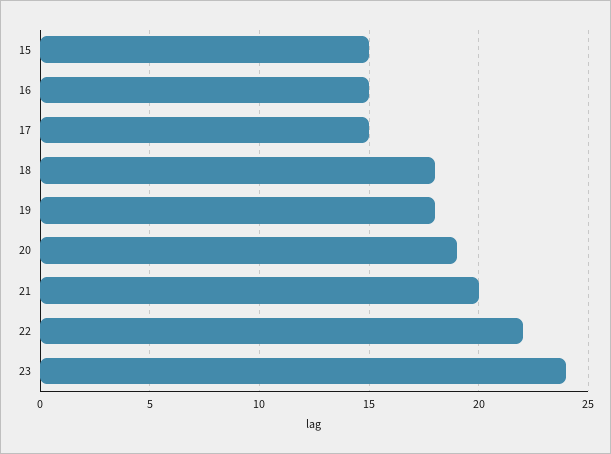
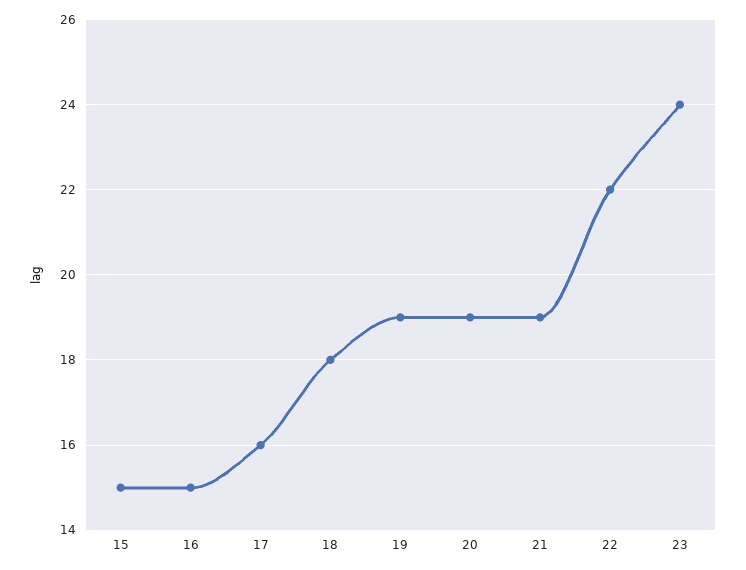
  {
    "15": 15,
    "16": 15,
-   "17": 15,
+   "17": 16,
    "18": 18,
-   "19": 18,
+   "19": 19,
    "20": 19,
-   "21": 20,
+   "21": 19,
    "22": 22,
    "23": 24
  }

